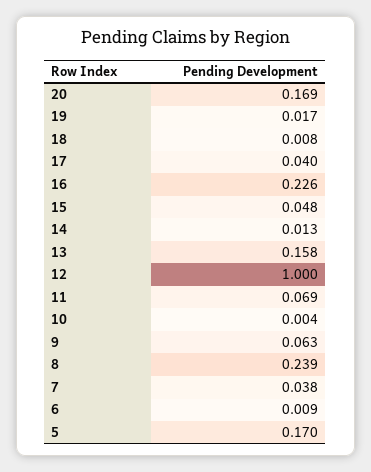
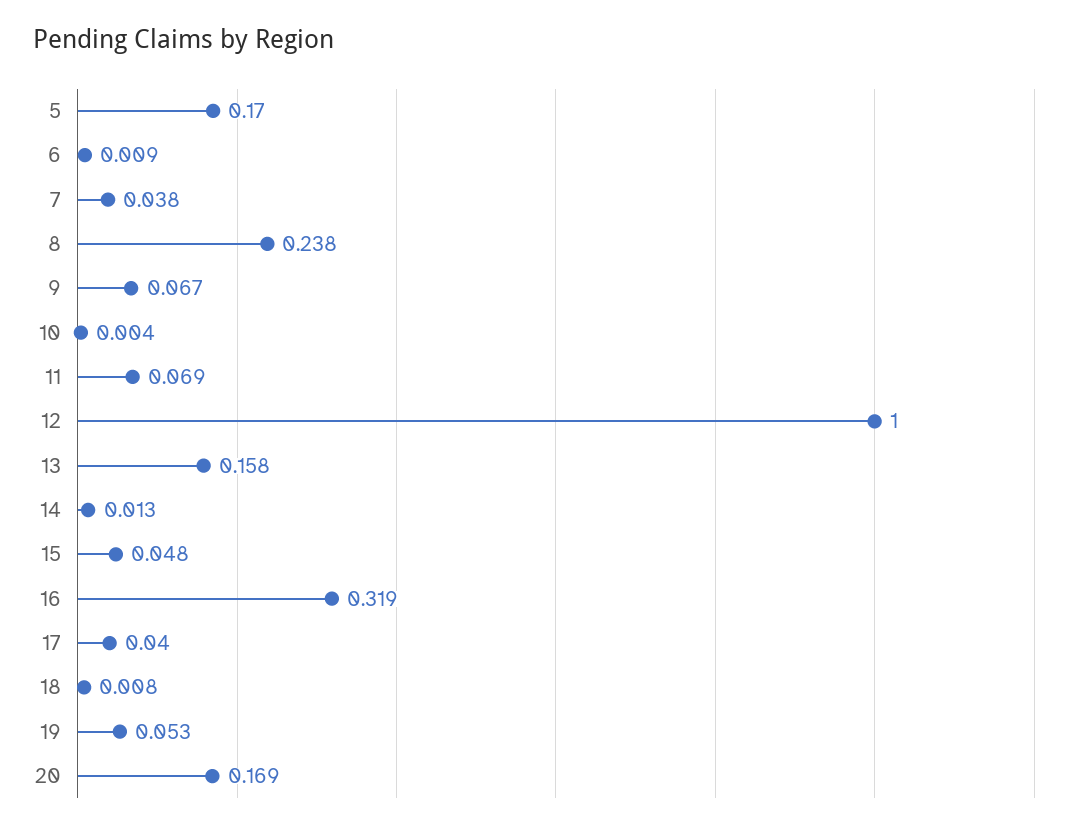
  {
    "20": 0.169,
-   "19": 0.017,
+   "19": 0.053,
    "18": 0.008,
    "17": 0.04,
-   "16": 0.226,
+   "16": 0.319,
    "15": 0.048,
    "14": 0.013,
    "13": 0.158,
    "12": 1,
    "11": 0.069,
    "10": 0.004,
-   "9": 0.063,
+   "9": 0.067,
-   "8": 0.239,
+   "8": 0.238,
    "7": 0.038,
    "6": 0.009,
    "5": 0.17
  }

